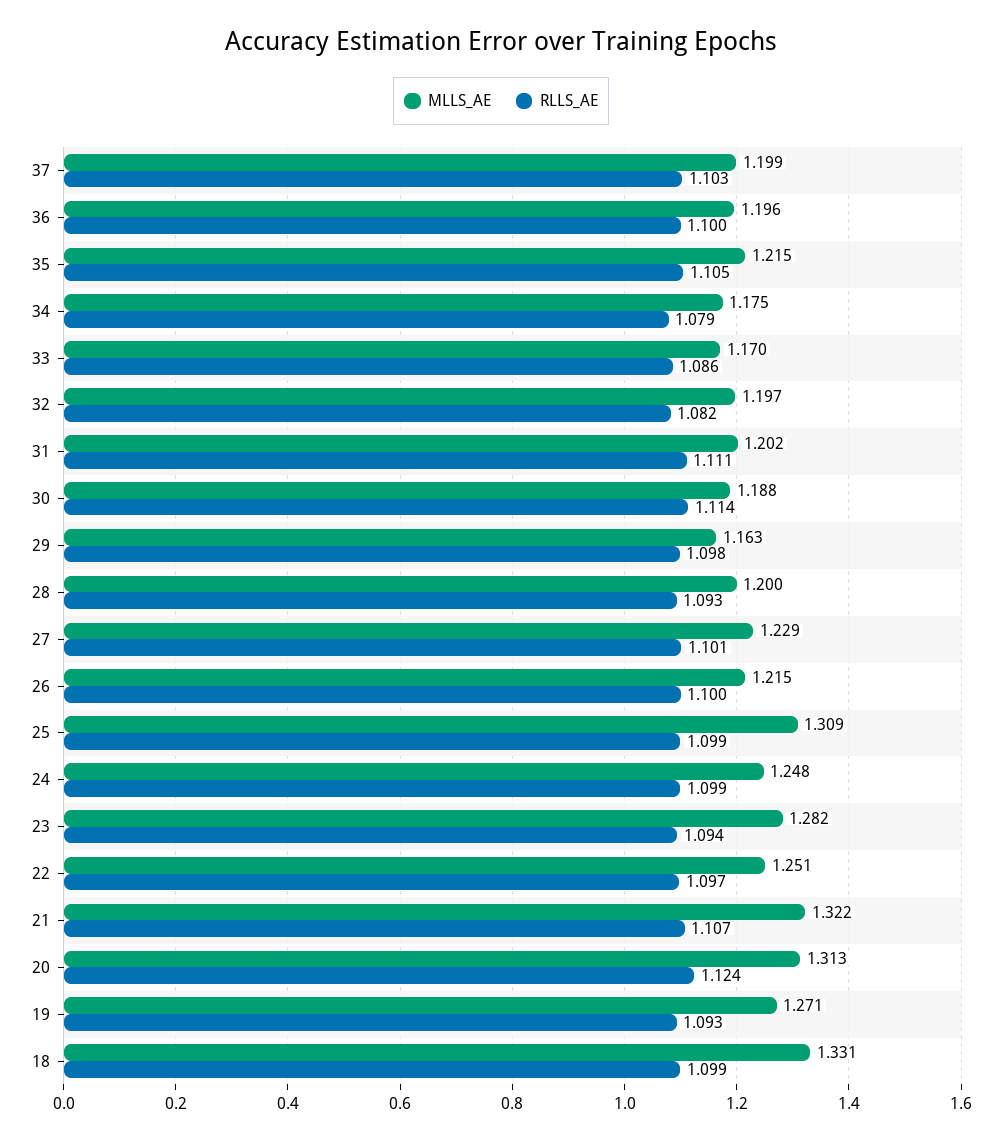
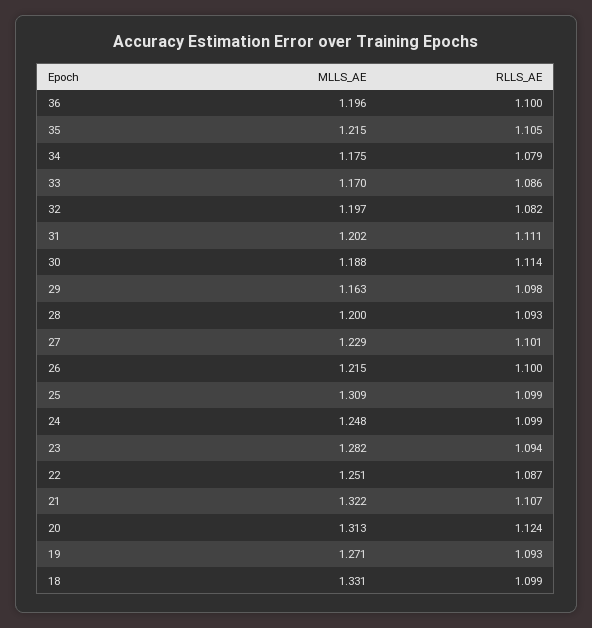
  {
    "MLLS_AE": {
-     "37": 1.199,
      "36": 1.196,
      "35": 1.215,
      "34": 1.175,
      "33": 1.17,
      "32": 1.197,
      "31": 1.202,
      "30": 1.188,
      "29": 1.163,
      "28": 1.2,
      "27": 1.229,
      "26": 1.215,
      "25": 1.309,
      "24": 1.248,
      "23": 1.282,
      "22": 1.251,
      "21": 1.322,
      "20": 1.313,
      "19": 1.271,
      "18": 1.331
    },
    "RLLS_AE": {
-     "37": 1.103,
      "36": 1.1,
      "35": 1.105,
      "34": 1.079,
      "33": 1.086,
      "32": 1.082,
      "31": 1.111,
      "30": 1.114,
      "29": 1.098,
      "28": 1.093,
      "27": 1.101,
      "26": 1.1,
      "25": 1.099,
      "24": 1.099,
      "23": 1.094,
-     "22": 1.097,
+     "22": 1.087,
      "21": 1.107,
      "20": 1.124,
      "19": 1.093,
      "18": 1.099
    }
  }

